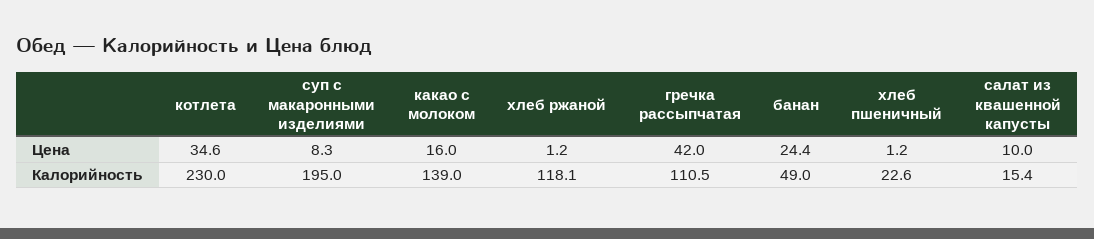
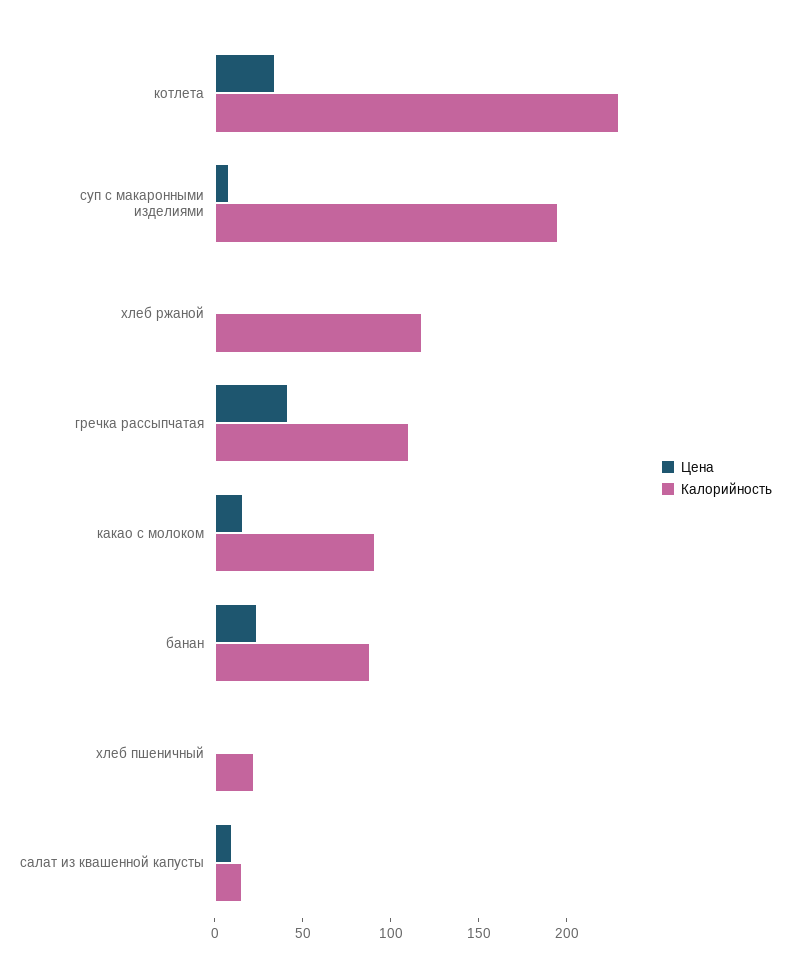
  {
    "Цена": {
      "котлета": 34.6,
      "суп с макаронными изделиями": 8.3,
      "какао с молоком": 16,
      "хлеб ржаной": 1.2,
      "гречка рассыпчатая": 42,
      "банан": 24.4,
      "хлеб пшеничный": 1.2,
      "салат из квашенной капусты": 10
    },
    "Калорийность": {
      "котлета": 230,
      "суп с макаронными изделиями": 195,
-     "какао с молоком": 139,
+     "какао с молоком": 90,
      "хлеб ржаной": 118.1,
      "гречка рассыпчатая": 110.5,
-     "банан": 49,
+     "банан": 90,
      "хлеб пшеничный": 22.6,
      "салат из квашенной капусты": 15.4
    }
  }

